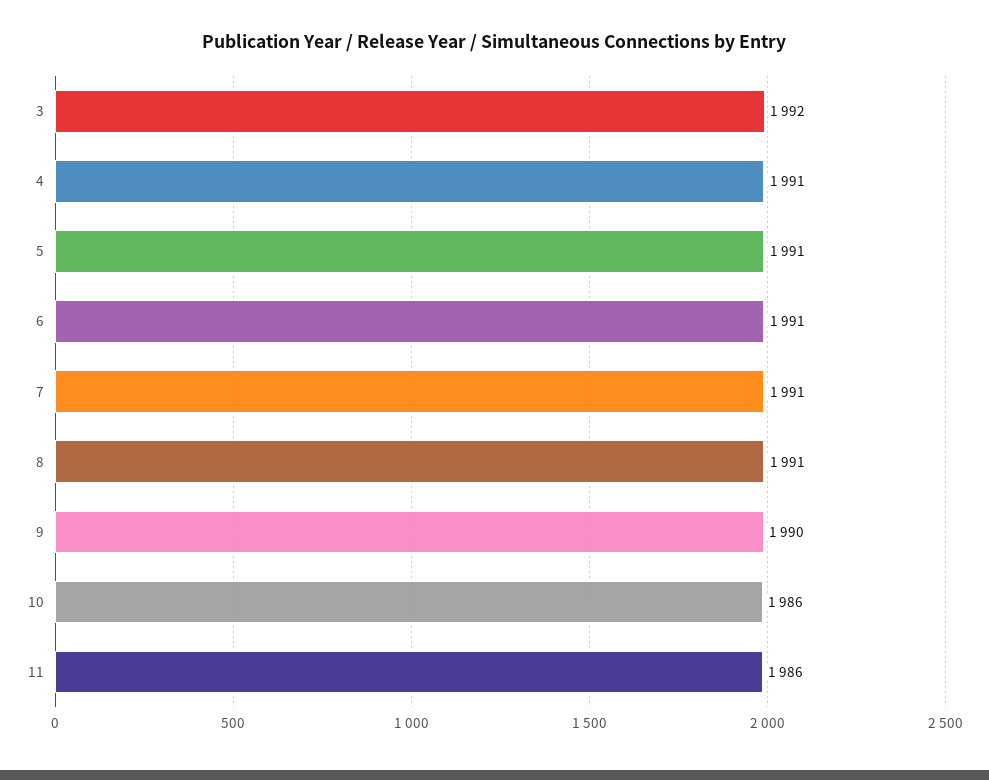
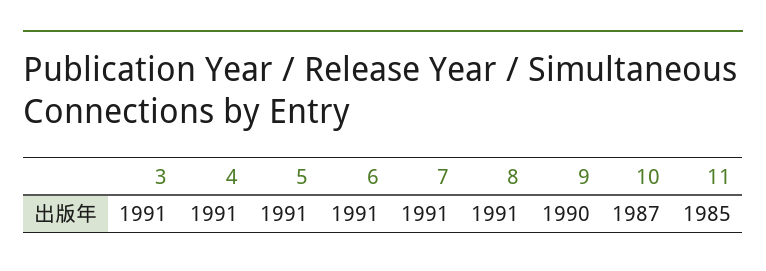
  {
-   "3": 1992,
+   "3": 1991,
    "4": 1991,
    "5": 1991,
    "6": 1991,
    "7": 1991,
    "8": 1991,
    "9": 1990,
-   "10": 1986,
+   "10": 1987,
-   "11": 1986
+   "11": 1985
  }

